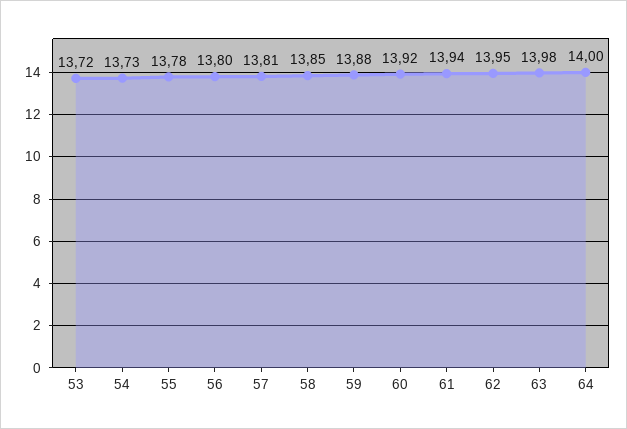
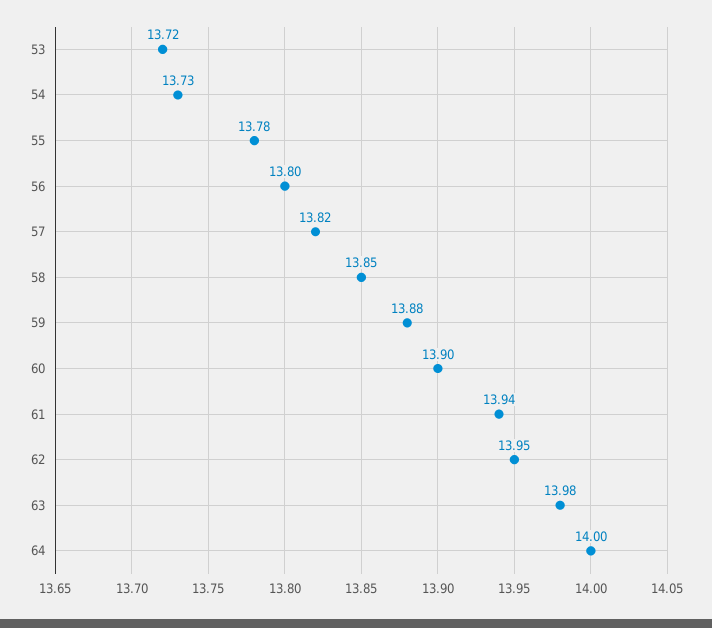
  {
    "53": 13.72,
    "54": 13.73,
    "55": 13.78,
    "56": 13.8,
-   "57": 13.81,
+   "57": 13.82,
    "58": 13.85,
    "59": 13.88,
-   "60": 13.92,
+   "60": 13.9,
    "61": 13.94,
    "62": 13.95,
    "63": 13.98,
    "64": 14
  }

